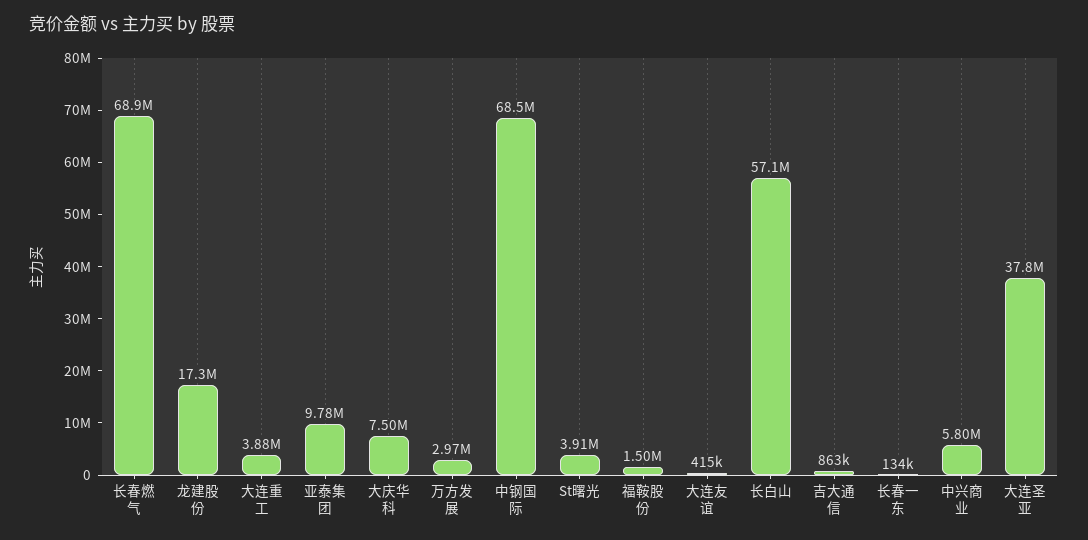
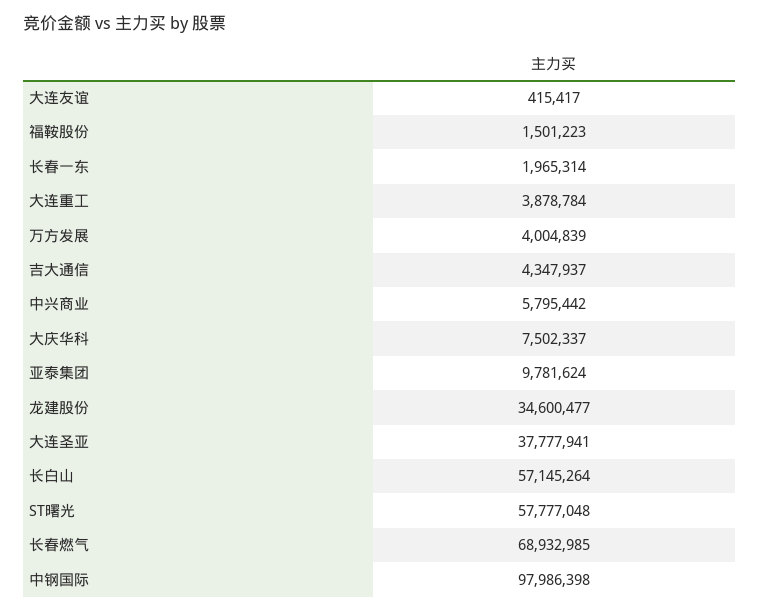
  {
    "长春燃气": 68932985,
-   "龙建股份": 17300000,
+   "龙建股份": 34600477,
    "大连重工": 3878784,
    "亚泰集团": 9781624,
    "大庆华科": 7502337,
-   "万方发展": 2970000,
+   "万方发展": 4004839,
-   "中钢国际": 68500000,
+   "中钢国际": 97986398,
-   "St曙光": 3910000,
+   "St曙光": 57777048,
    "福鞍股份": 1501223,
    "大连友谊": 415417,
    "长白山": 57145264,
-   "吉大通信": 863000,
+   "吉大通信": 4347937,
-   "长春一东": 134000,
+   "长春一东": 1965314,
    "中兴商业": 5795442,
    "大连圣亚": 37777941
  }

